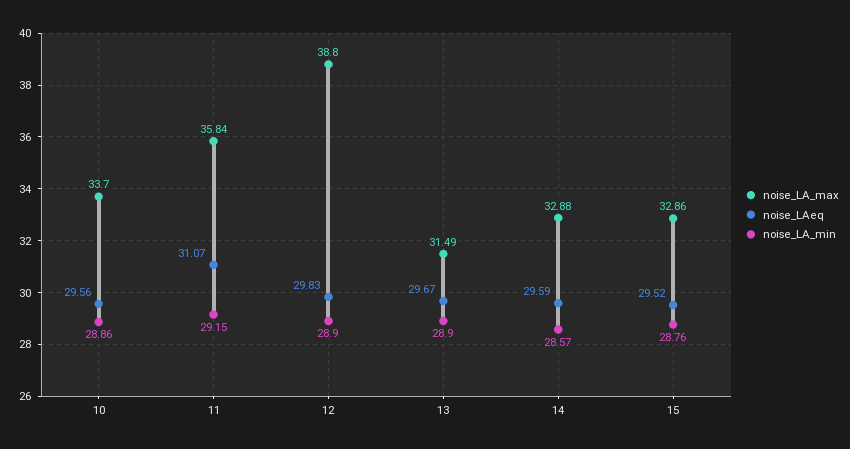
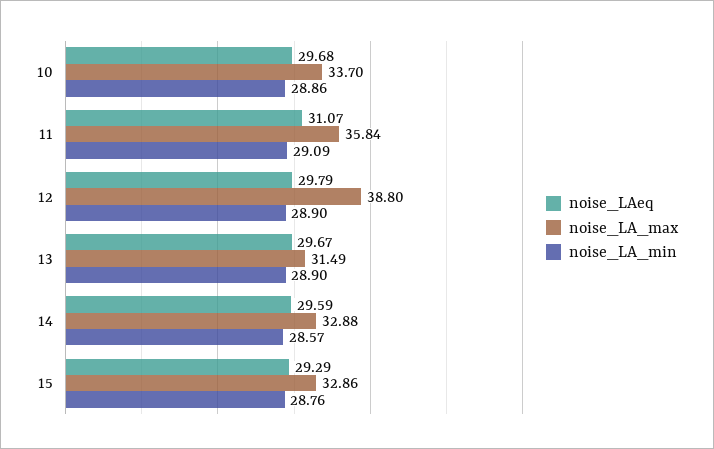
  {
    "noise_LA_max": {
      "10": 33.7,
      "11": 35.84,
      "12": 38.8,
      "13": 31.49,
      "14": 32.88,
      "15": 32.86
    },
    "noise_LAeq": {
-     "10": 29.56,
+     "10": 29.68,
      "11": 31.07,
-     "12": 29.83,
+     "12": 29.79,
      "13": 29.67,
      "14": 29.59,
-     "15": 29.52
+     "15": 29.29
    },
    "noise_LA_min": {
      "10": 28.86,
-     "11": 29.15,
+     "11": 29.09,
      "12": 28.9,
      "13": 28.9,
      "14": 28.57,
      "15": 28.76
    }
  }

